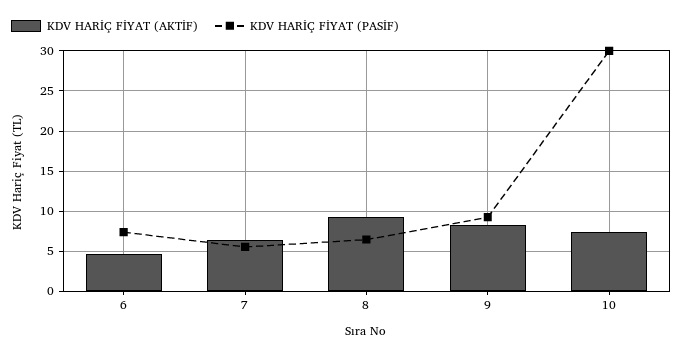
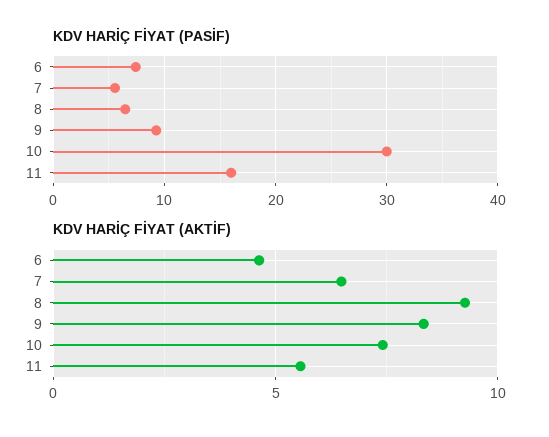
  {
    "KDV HARİÇ FİYAT (AKTİF)": {
      "6": 4.5,
      "7": 6.5,
      "8": 9.5,
      "9": 8.5,
-     "10": 7.5
+     "10": 7.5,
+     "11": 5.5
    },
    "KDV HARİÇ FİYAT (PASİF)": {
      "6": 7,
      "7": 6,
      "8": 6,
      "9": 9,
-     "10": 30
+     "10": 30,
+     "11": 16
    }
  }

